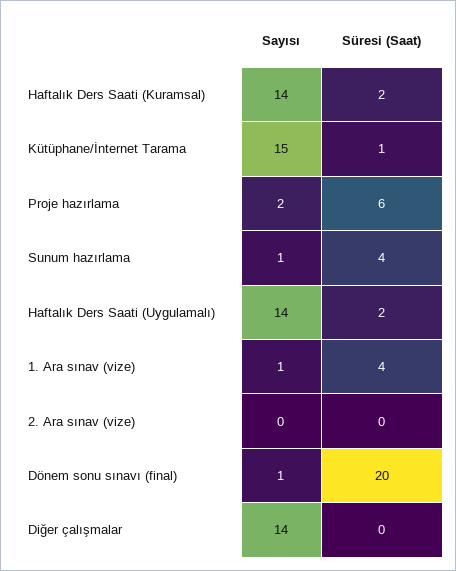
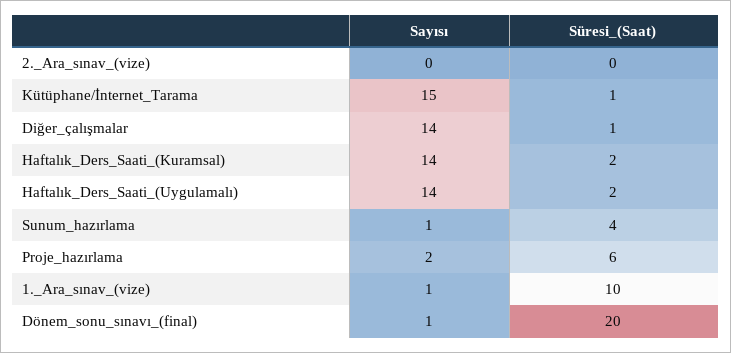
  {
    "Sayısı": {
      "Haftalık Ders Saati (Kuramsal)": 14,
      "Kütüphane/İnternet Tarama": 15,
      "Proje hazırlama": 2,
      "Sunum hazırlama": 1,
      "Haftalık Ders Saati (Uygulamalı)": 14,
      "1. Ara sınav (vize)": 1,
      "2. Ara sınav (vize)": 0,
      "Dönem sonu sınavı (final)": 1,
      "Diğer çalışmalar": 14
    },
    "Süresi (Saat)": {
      "Haftalık Ders Saati (Kuramsal)": 2,
      "Kütüphane/İnternet Tarama": 1,
      "Proje hazırlama": 6,
      "Sunum hazırlama": 4,
      "Haftalık Ders Saati (Uygulamalı)": 2,
-     "1. Ara sınav (vize)": 4,
+     "1. Ara sınav (vize)": 10,
      "2. Ara sınav (vize)": 0,
      "Dönem sonu sınavı (final)": 20,
-     "Diğer çalışmalar": 0
+     "Diğer çalışmalar": 1
    }
  }

